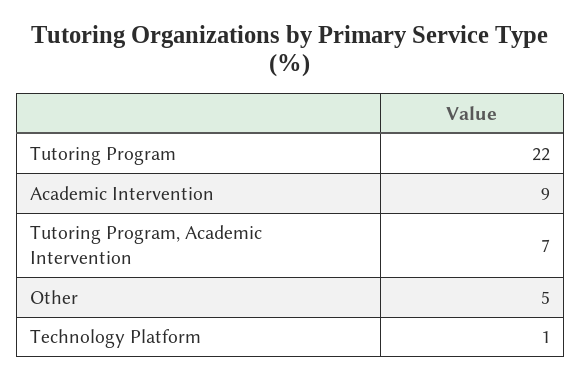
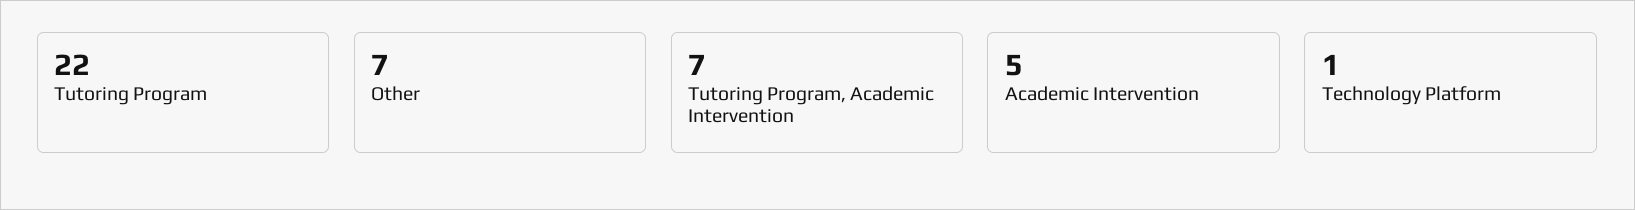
  {
    "Tutoring Program": 22,
-   "Academic Intervention": 9,
+   "Academic Intervention": 5,
    "Tutoring Program, Academic Intervention": 7,
-   "Other": 5,
+   "Other": 7,
    "Technology Platform": 1
  }

